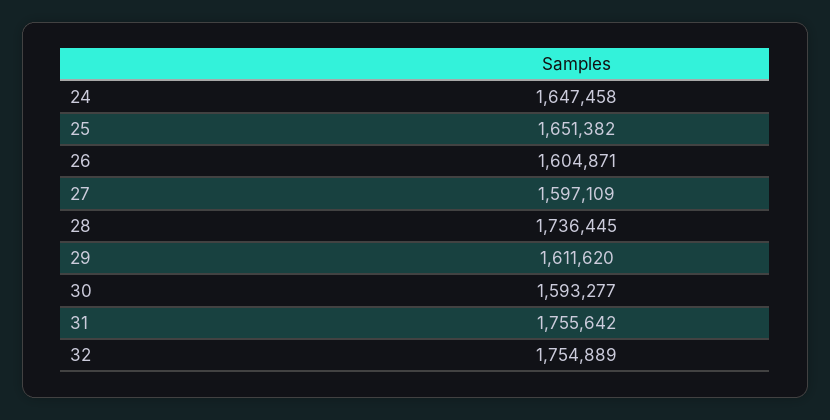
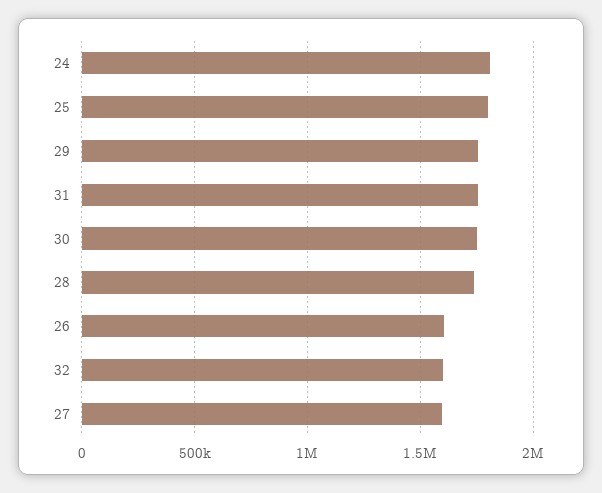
  {
-   "24": 1647458,
+   "24": 1800000,
-   "25": 1651382,
+   "25": 1800000,
    "26": 1604871,
    "27": 1597109,
    "28": 1736445,
-   "29": 1611620,
+   "29": 1750000,
-   "30": 1593277,
+   "30": 1750000,
    "31": 1755642,
-   "32": 1754889
+   "32": 1600000
  }

